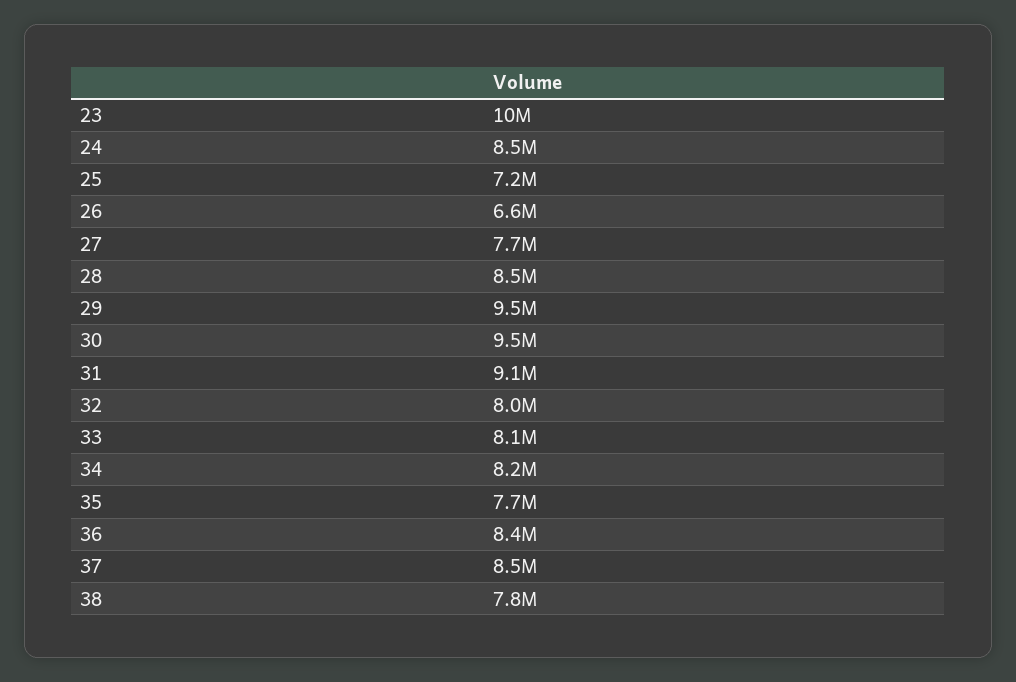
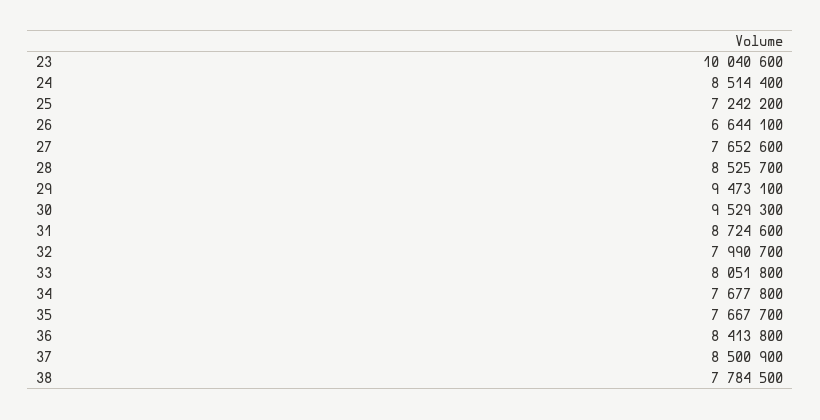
  {
    "23": 10040600,
    "24": 8514400,
    "25": 7242200,
    "26": 6644100,
    "27": 7652600,
    "28": 8525700,
    "29": 9473100,
    "30": 9529300,
-   "31": 9100000,
+   "31": 8724600,
    "32": 7990700,
    "33": 8051800,
-   "34": 8200000,
+   "34": 7677800,
    "35": 7667700,
    "36": 8413800,
    "37": 8500900,
    "38": 7784500
  }

